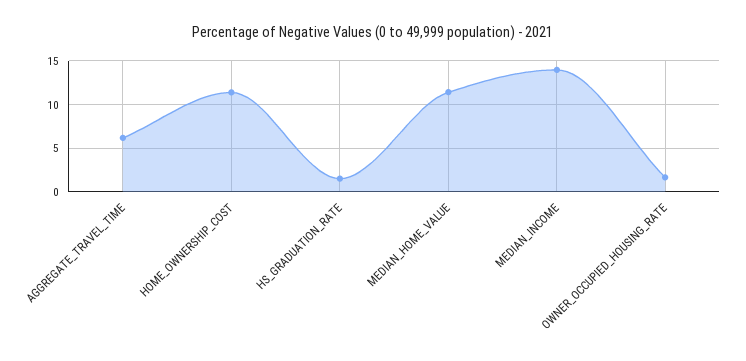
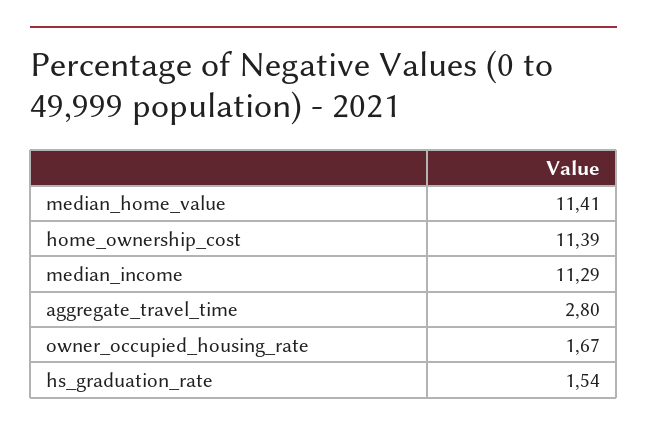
  {
-   "AGGREGATE_TRAVEL_TIME": 6,
+   "AGGREGATE_TRAVEL_TIME": 2.8,
    "HOME_OWNERSHIP_COST": 11.39,
    "HS_GRADUATION_RATE": 1.54,
    "MEDIAN_HOME_VALUE": 11.41,
-   "MEDIAN_INCOME": 14,
+   "MEDIAN_INCOME": 11.29,
    "OWNER_OCCUPIED_HOUSING_RATE": 1.67
  }

